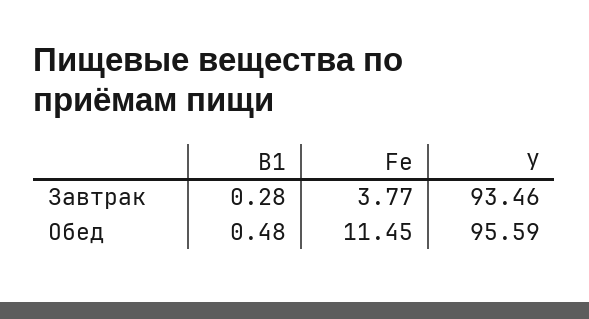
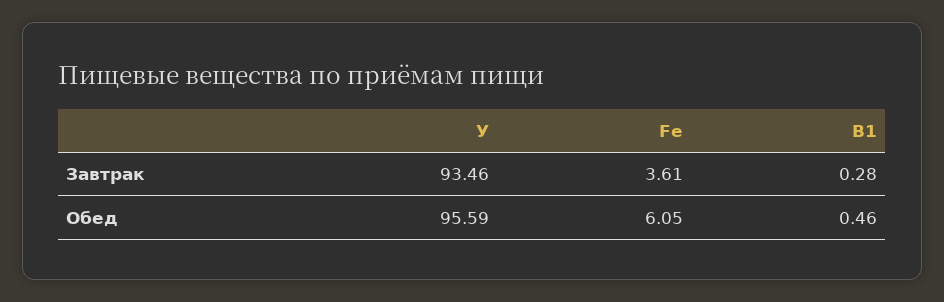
  {
    "B1": {
      "Завтрак": 0.28,
-     "Обед": 0.48
+     "Обед": 0.46
    },
    "Fe": {
-     "Завтрак": 3.77,
+     "Завтрак": 3.61,
-     "Обед": 11.45
+     "Обед": 6.05
    },
    "У": {
      "Завтрак": 93.46,
      "Обед": 95.59
    }
  }

